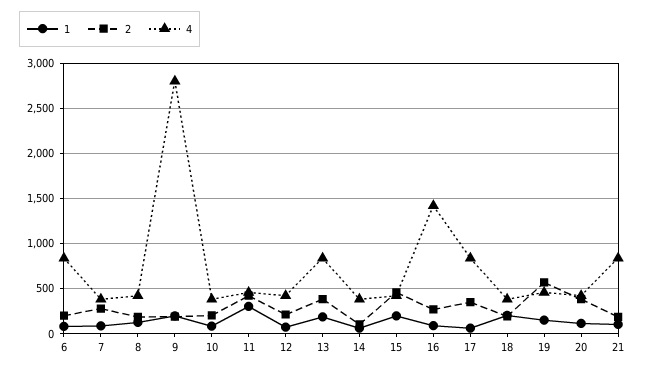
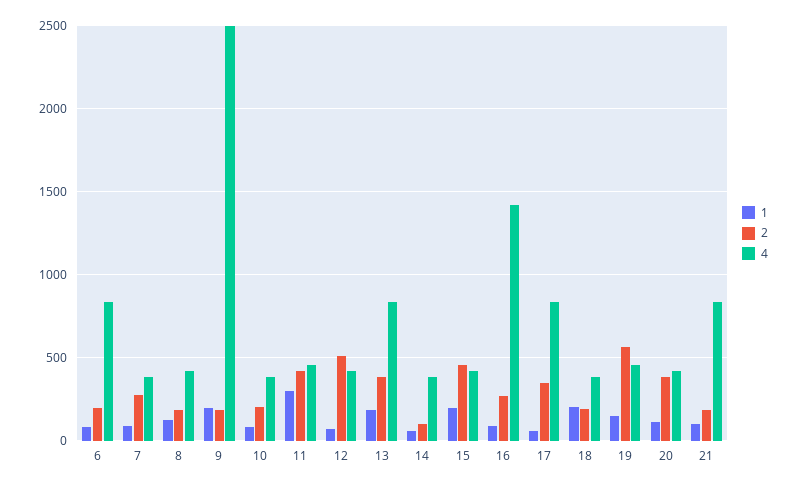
  {
    "1": {
      "6": 100,
      "7": 100,
      "8": 100,
      "9": 200,
      "10": 100,
      "11": 300,
      "12": 50,
      "13": 200,
      "14": 50,
      "15": 200,
      "16": 100,
      "17": 50,
      "18": 200,
      "19": 150,
      "20": 100,
      "21": 100
    },
    "2": {
      "6": 200,
      "7": 300,
      "8": 200,
      "9": 200,
      "10": 200,
      "11": 400,
-     "12": 200,
+     "12": 500,
      "13": 400,
      "14": 100,
      "15": 450,
      "16": 250,
      "17": 350,
      "18": 200,
      "19": 550,
      "20": 400,
      "21": 200
    },
    "4": {
      "6": 850,
      "7": 400,
      "8": 400,
-     "9": 2800,
+     "9": 2500,
      "10": 400,
      "11": 450,
      "12": 400,
      "13": 850,
      "14": 400,
      "15": 400,
      "16": 1400,
      "17": 850,
      "18": 400,
      "19": 450,
      "20": 400,
      "21": 850
    }
  }

